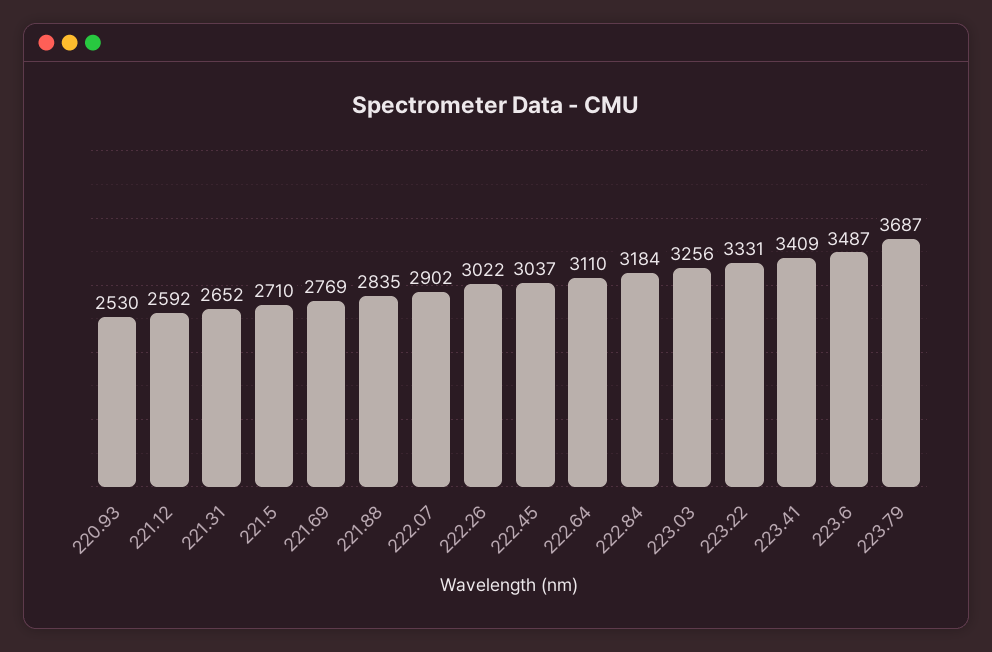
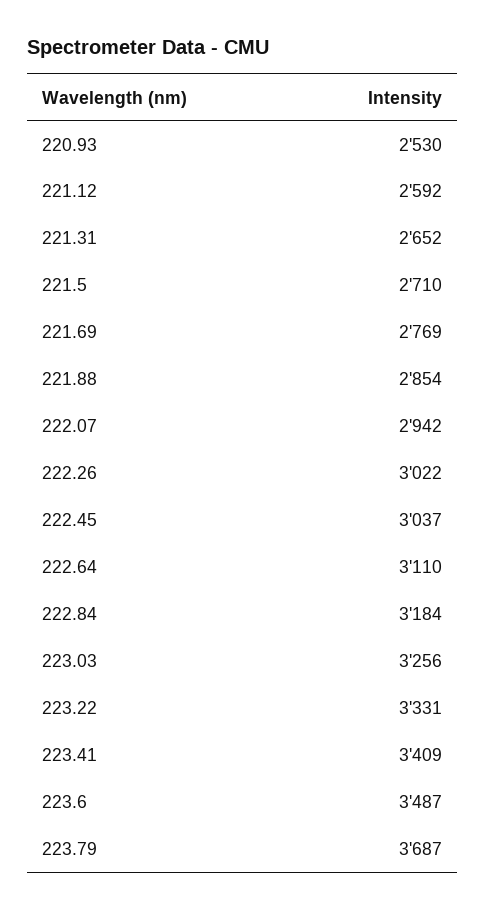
  {
    "220.93": 2530,
    "221.12": 2592,
    "221.31": 2652,
    "221.5": 2710,
    "221.69": 2769,
-   "221.88": 2835,
+   "221.88": 2854,
-   "222.07": 2902,
+   "222.07": 2942,
    "222.26": 3022,
    "222.45": 3037,
    "222.64": 3110,
    "222.84": 3184,
    "223.03": 3256,
    "223.22": 3331,
    "223.41": 3409,
    "223.6": 3487,
    "223.79": 3687
  }

